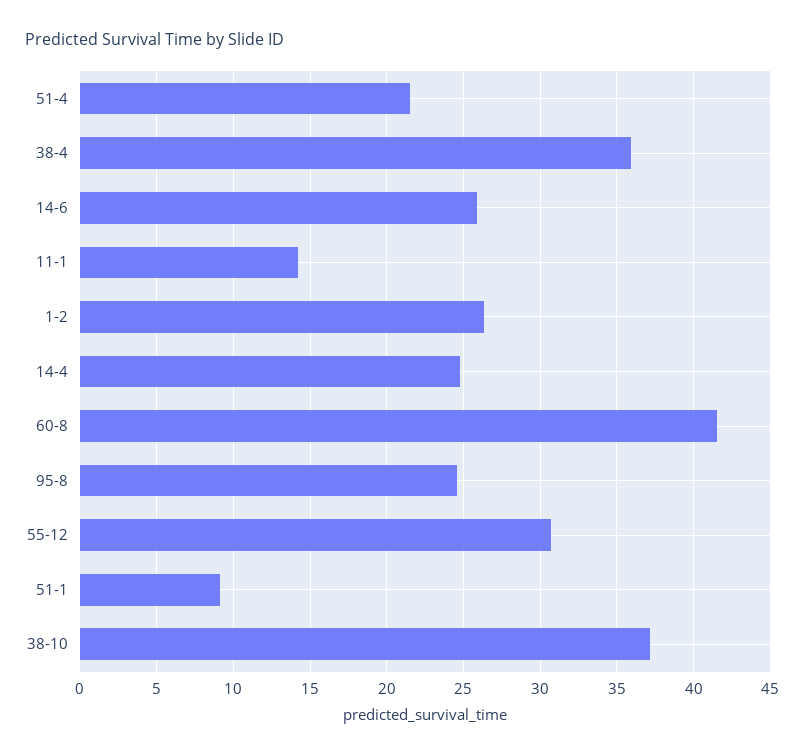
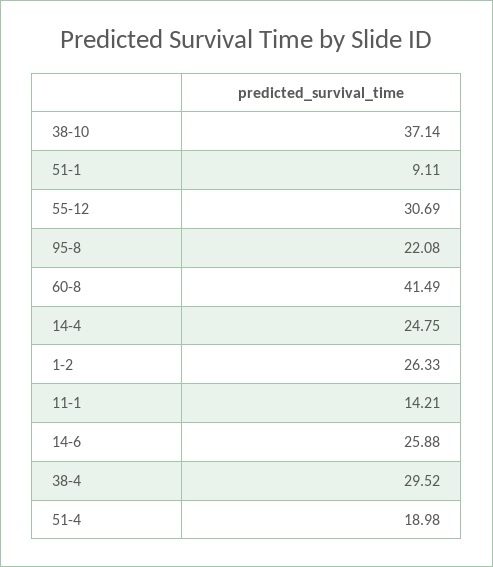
  {
-   "51-4": 21.5,
+   "51-4": 18.98,
-   "38-4": 36,
+   "38-4": 29.52,
    "14-6": 25.88,
    "11-1": 14.21,
    "1-2": 26.33,
    "14-4": 24.75,
    "60-8": 41.49,
-   "95-8": 24.5,
+   "95-8": 22.08,
    "55-12": 30.69,
    "51-1": 9.11,
    "38-10": 37.14
  }

